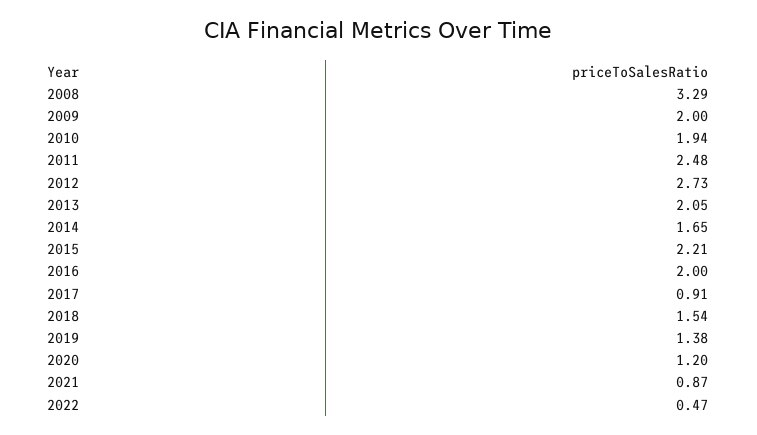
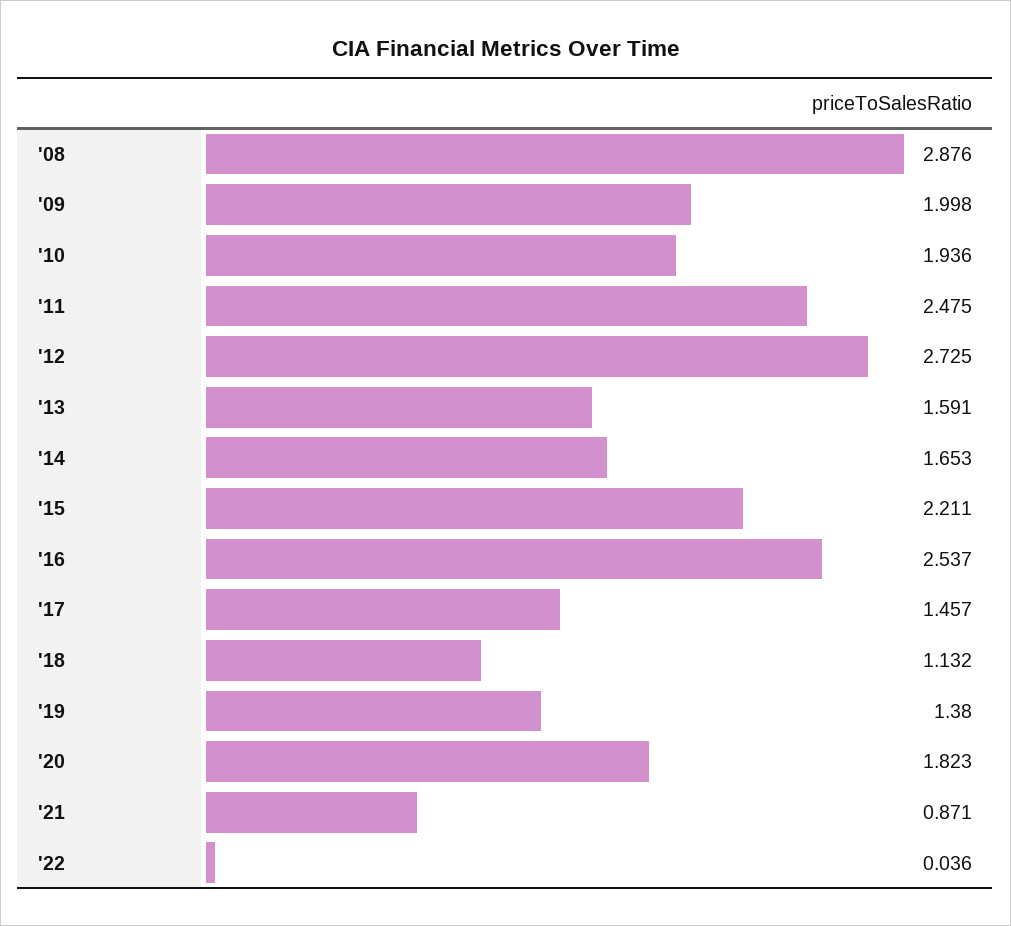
  {
-   "2008": 3.29,
+   "2008": 2.876,
    "2009": 1.998,
    "2010": 1.936,
    "2011": 2.475,
    "2012": 2.725,
-   "2013": 2.05,
+   "2013": 1.591,
    "2014": 1.653,
    "2015": 2.211,
-   "2016": 2,
+   "2016": 2.537,
-   "2017": 0.91,
+   "2017": 1.457,
-   "2018": 1.54,
+   "2018": 1.132,
    "2019": 1.38,
-   "2020": 1.2,
+   "2020": 1.823,
    "2021": 0.871,
-   "2022": 0.47
+   "2022": 0.036
  }

